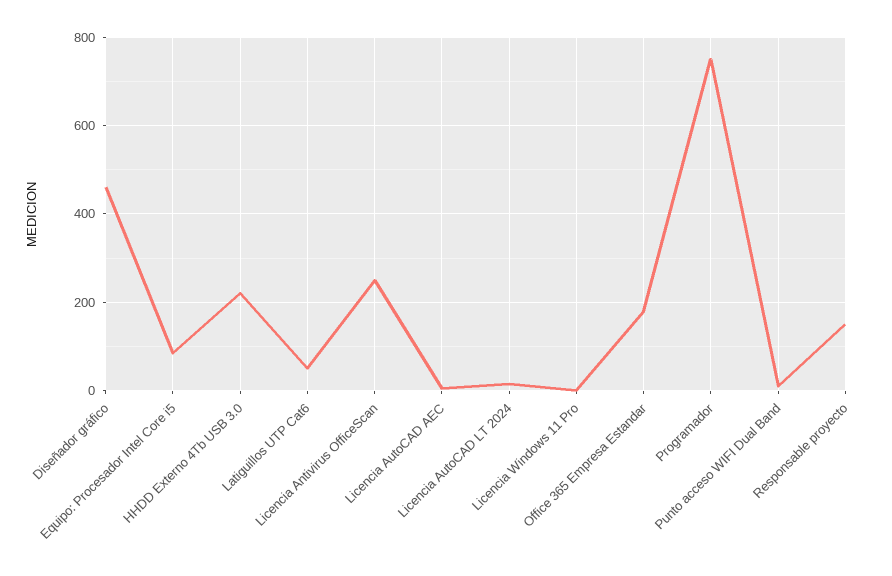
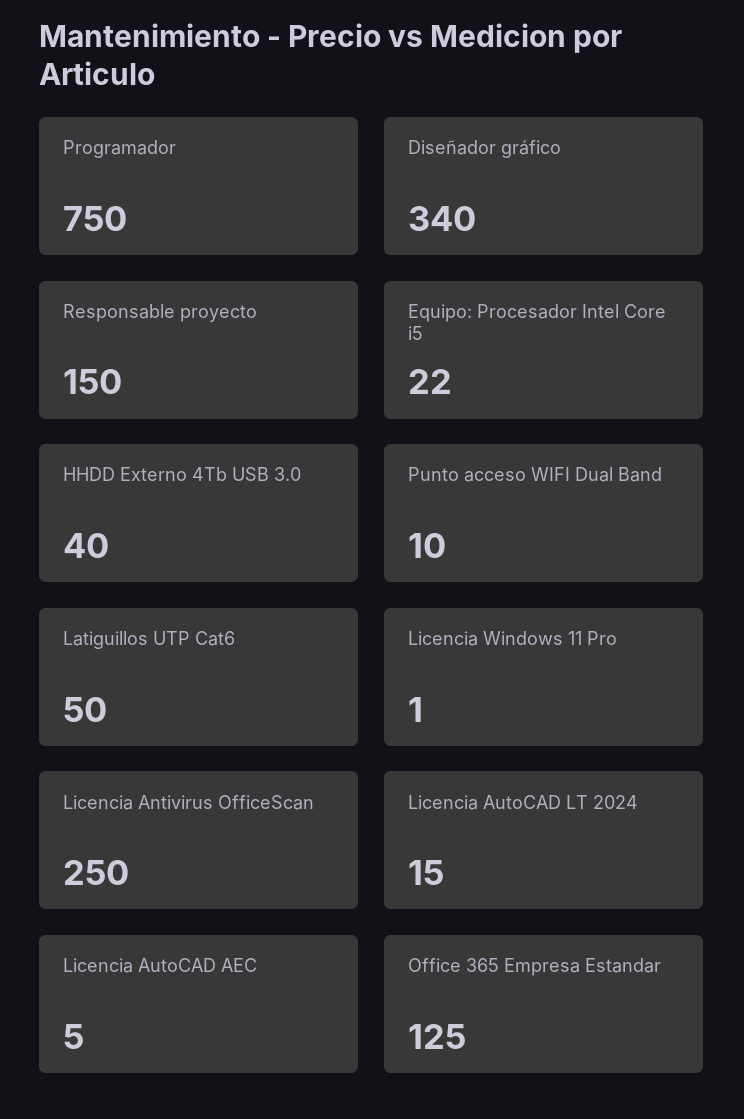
  {
-   "Diseñador gráfico": 460,
+   "Diseñador gráfico": 340,
-   "Equipo: Procesador Intel Core i5": 80,
+   "Equipo: Procesador Intel Core i5": 22,
-   "HHDD Externo 4Tb USB 3.0": 220,
+   "HHDD Externo 4Tb USB 3.0": 40,
    "Latiguillos UTP Cat6": 50,
    "Licencia Antivirus OfficeScan": 250,
    "Licencia AutoCAD AEC": 5,
    "Licencia AutoCAD LT 2024": 15,
    "Licencia Windows 11 Pro": 1,
-   "Office 365 Empresa Estandar": 180,
+   "Office 365 Empresa Estandar": 125,
    "Programador": 750,
    "Punto acceso WIFI Dual Band": 10,
    "Responsable proyecto": 150
  }

